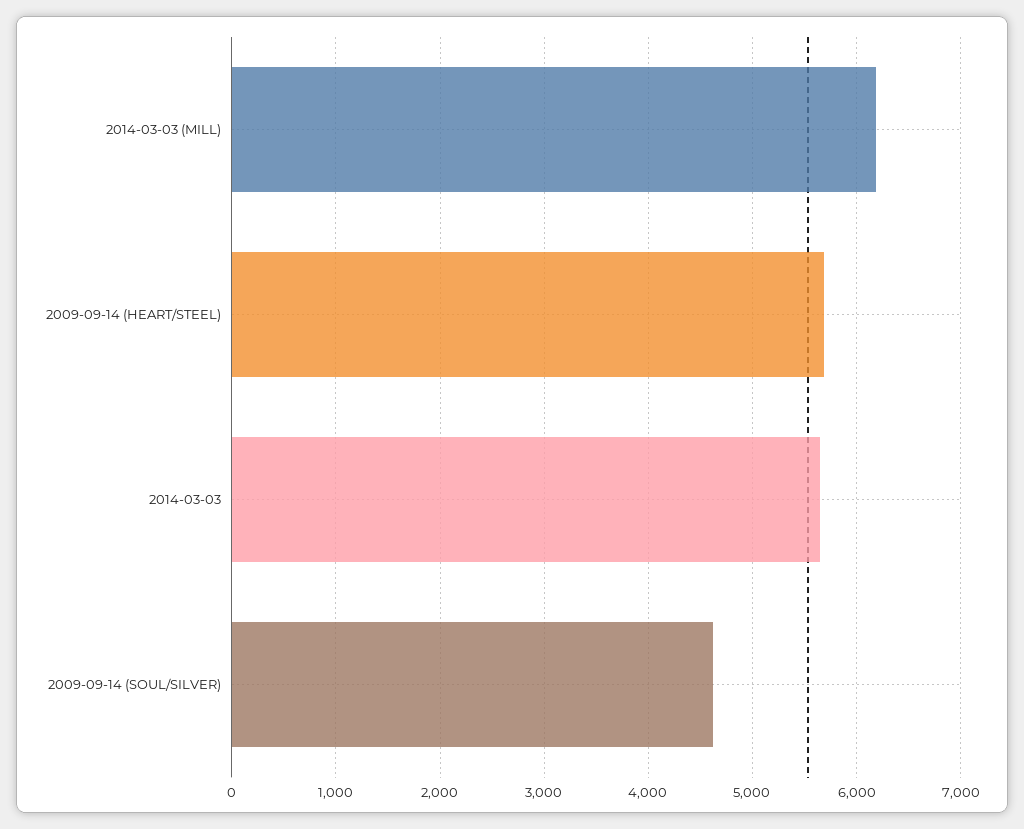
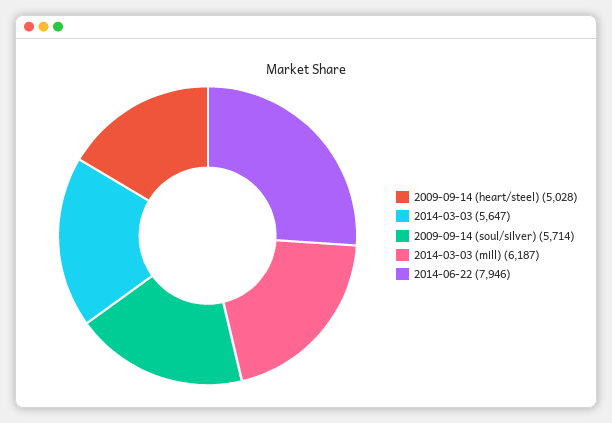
  {
    "2014-03-03 (MILL)": 6187,
-   "2009-09-14 (HEART/STEEL)": 5700,
+   "2009-09-14 (HEART/STEEL)": 5028,
    "2014-03-03": 5647,
-   "2009-09-14 (SOUL/SILVER)": 4600
+   "2009-09-14 (SOUL/SILVER)": 5714,
+   "2014-06-22": 7946
  }

